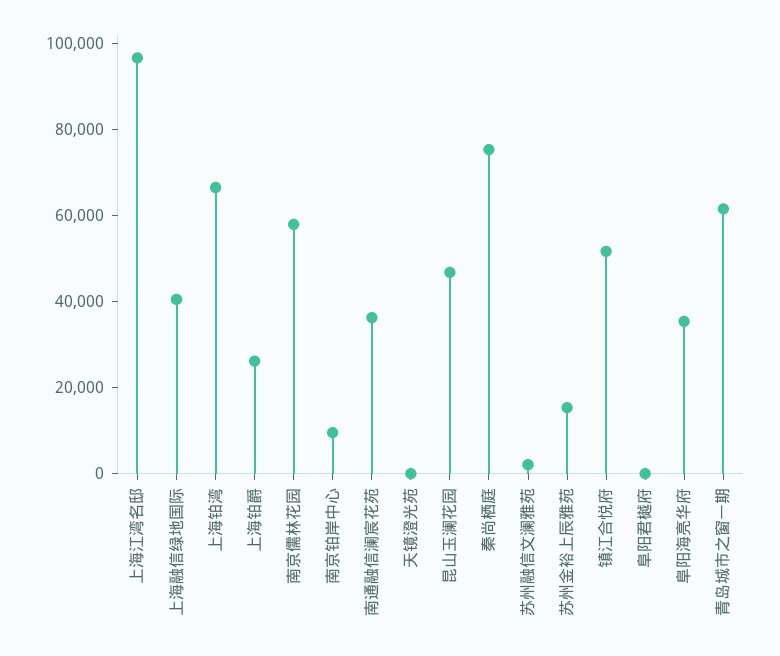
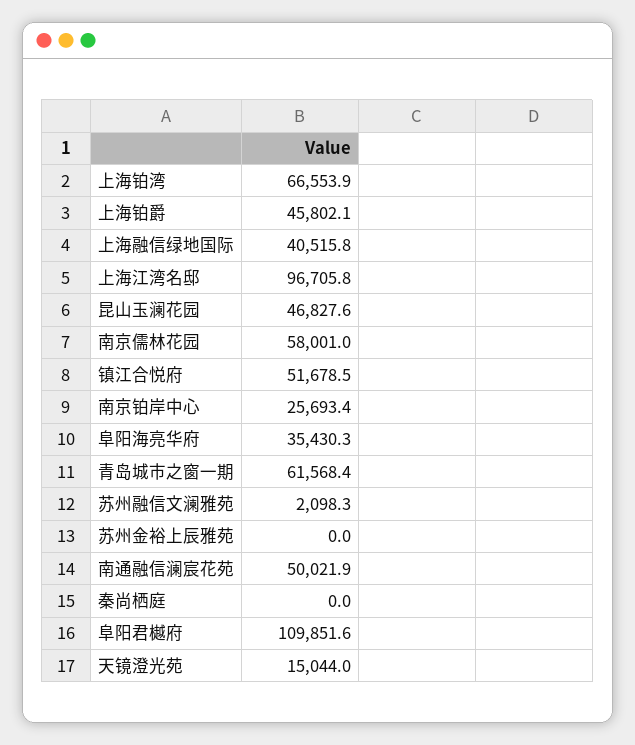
  {
    "上海江湾名邸": 96705.8,
    "上海融信绿地国际": 40515.8,
    "上海铂湾": 66553.9,
-   "上海铂爵": 25000,
+   "上海铂爵": 45802.1,
    "南京儒林花园": 58001,
-   "南京铂岸中心": 10000,
+   "南京铂岸中心": 25693.4,
-   "南通融信澜宸花苑": 35000,
+   "南通融信澜宸花苑": 50021.9,
-   "天镜澄光苑": 0,
+   "天镜澄光苑": 15044,
    "昆山玉澜花园": 46827.6,
-   "秦尚栖庭": 75000,
+   "秦尚栖庭": 0,
    "苏州融信文澜雅苑": 2098.3,
-   "苏州金裕上辰雅苑": 15000,
+   "苏州金裕上辰雅苑": 0,
    "镇江合悦府": 51678.5,
-   "阜阳君樾府": 0,
+   "阜阳君樾府": 109851.6,
    "阜阳海亮华府": 35430.3,
    "青岛城市之窗一期": 61568.4
  }

